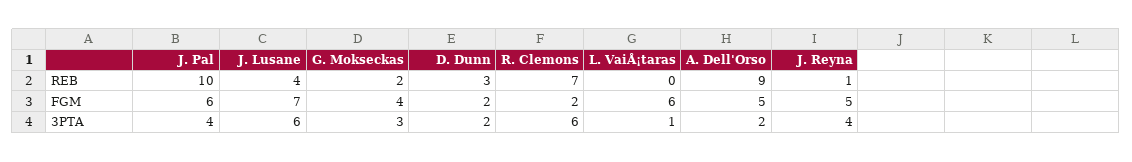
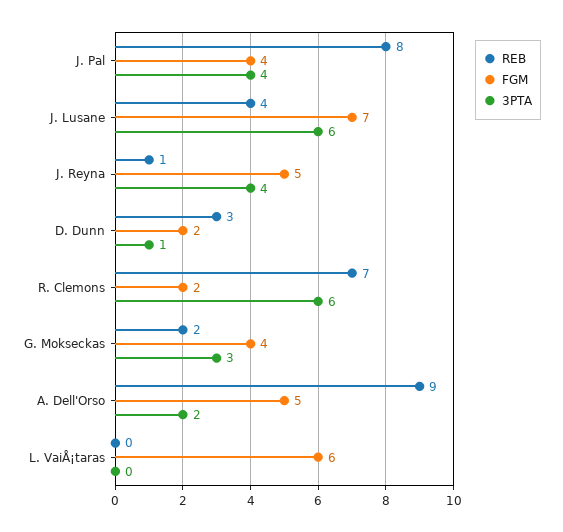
  {
    "REB": {
-     "J. Pal": 10,
+     "J. Pal": 8,
      "J. Lusane": 4,
      "G. Mokseckas": 2,
      "D. Dunn": 3,
      "R. Clemons": 7,
      "L. VaiÅ¡taras": 0,
      "A. Dell'Orso": 9,
      "J. Reyna": 1
    },
    "FGM": {
-     "J. Pal": 6,
+     "J. Pal": 4,
      "J. Lusane": 7,
      "G. Mokseckas": 4,
      "D. Dunn": 2,
      "R. Clemons": 2,
      "L. VaiÅ¡taras": 6,
      "A. Dell'Orso": 5,
      "J. Reyna": 5
    },
    "3PTA": {
      "J. Pal": 4,
      "J. Lusane": 6,
      "G. Mokseckas": 3,
-     "D. Dunn": 2,
+     "D. Dunn": 1,
      "R. Clemons": 6,
-     "L. VaiÅ¡taras": 1,
+     "L. VaiÅ¡taras": 0,
      "A. Dell'Orso": 2,
      "J. Reyna": 4
    }
  }

